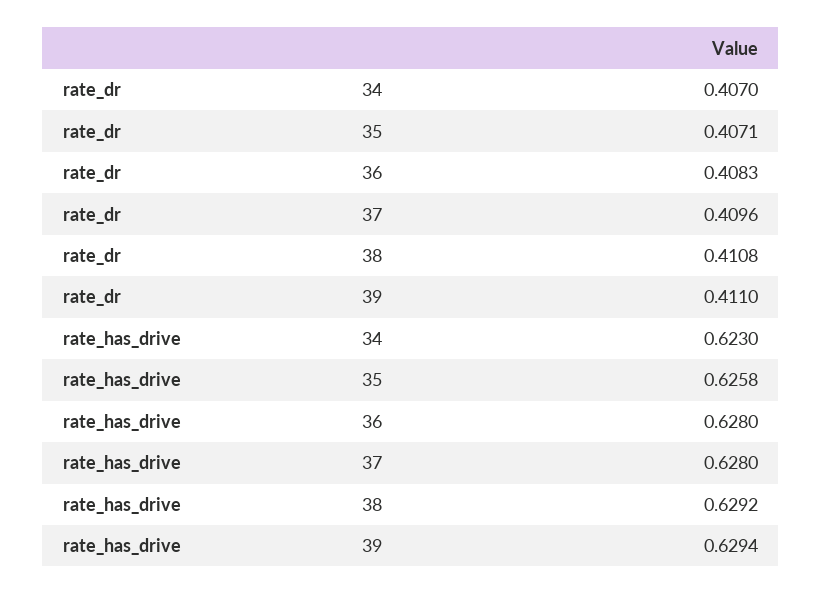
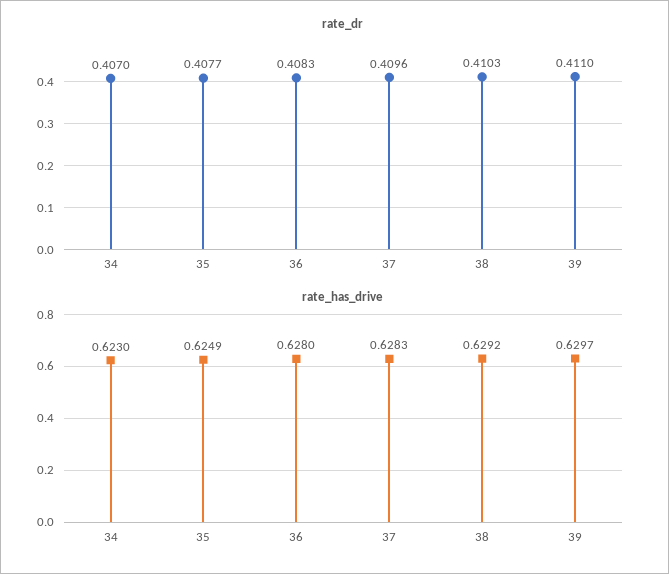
  {
    "rate_dr": {
      "34": 0.407,
-     "35": 0.4071,
+     "35": 0.4077,
      "36": 0.4083,
      "37": 0.4096,
-     "38": 0.4108,
+     "38": 0.4103,
      "39": 0.411
    },
    "rate_has_drive": {
      "34": 0.623,
-     "35": 0.6258,
+     "35": 0.6249,
      "36": 0.628,
-     "37": 0.628,
+     "37": 0.6283,
      "38": 0.6292,
-     "39": 0.6294
+     "39": 0.6297
    }
  }

